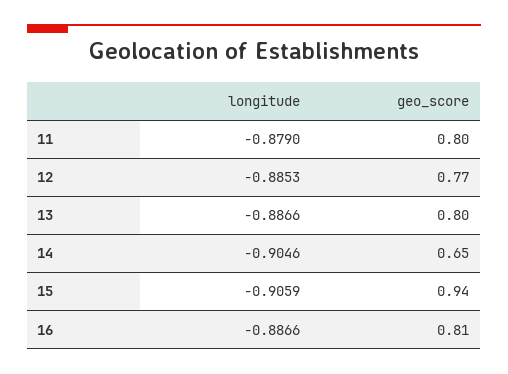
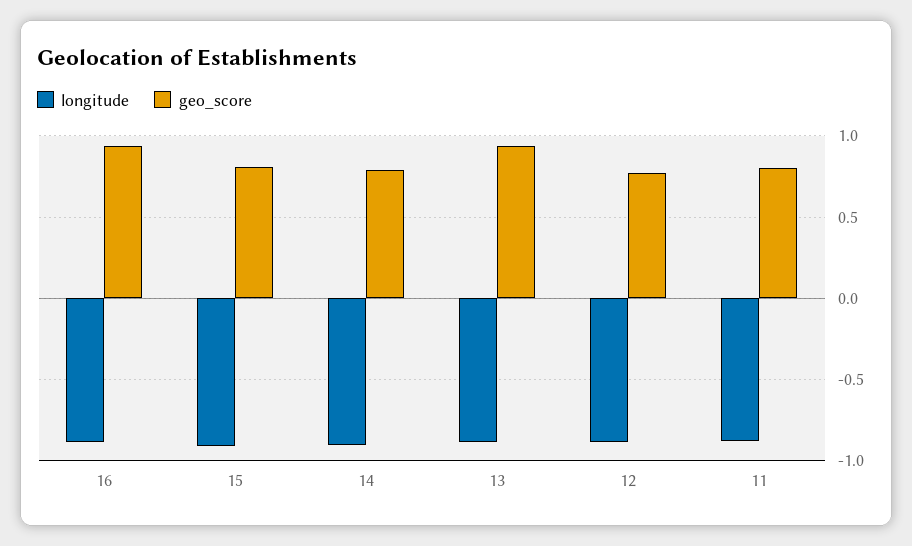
  {
    "longitude": {
      "11": -0.879,
      "12": -0.8853,
      "13": -0.8866,
      "14": -0.9046,
      "15": -0.9059,
      "16": -0.8866
    },
    "geo_score": {
      "11": 0.8,
      "12": 0.77,
-     "13": 0.8,
+     "13": 0.95,
-     "14": 0.65,
+     "14": 0.8,
-     "15": 0.94,
+     "15": 0.8,
-     "16": 0.81
+     "16": 0.95
    }
  }

